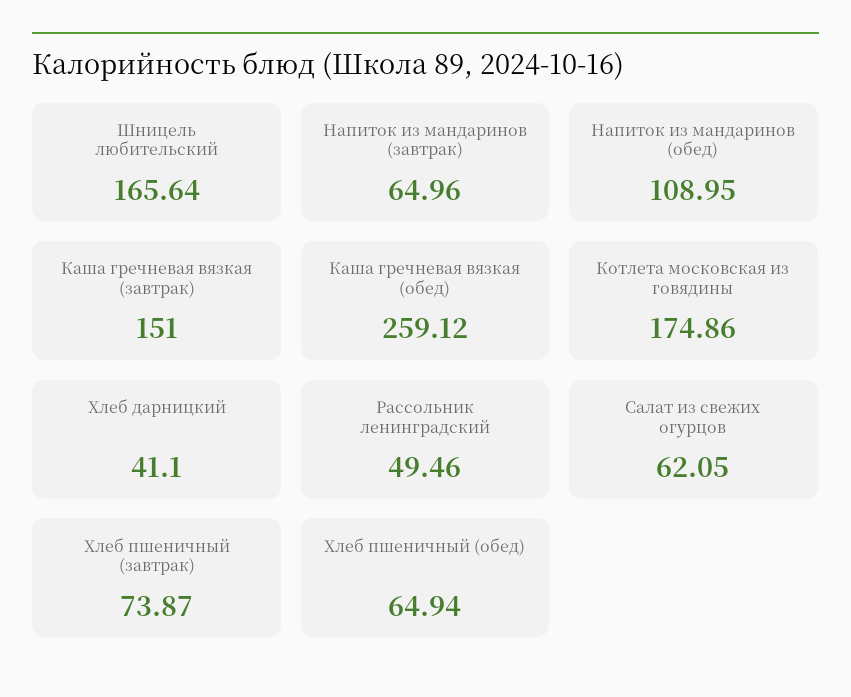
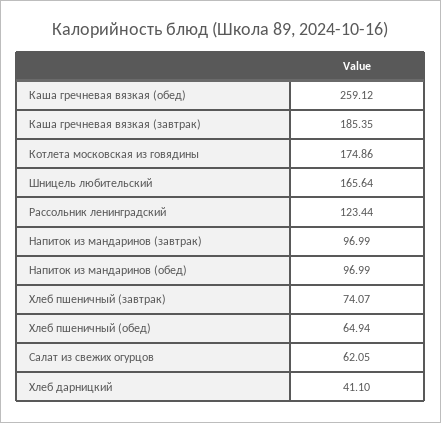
  {
    "Шницель любительский": 165.64,
-   "Напиток из мандаринов (завтрак)": 64.96,
+   "Напиток из мандаринов (завтрак)": 96.99,
-   "Напиток из мандаринов (обед)": 108.95,
+   "Напиток из мандаринов (обед)": 96.99,
-   "Каша гречневая вязкая (завтрак)": 151,
+   "Каша гречневая вязкая (завтрак)": 185.35,
    "Каша гречневая вязкая (обед)": 259.12,
    "Котлета московская из говядины": 174.86,
    "Хлеб дарницкий": 41.1,
-   "Рассольник ленинградский": 49.46,
+   "Рассольник ленинградский": 123.44,
    "Салат из свежих огурцов": 62.05,
-   "Хлеб пшеничный (завтрак)": 73.87,
+   "Хлеб пшеничный (завтрак)": 74.07,
    "Хлеб пшеничный (обед)": 64.94
  }

